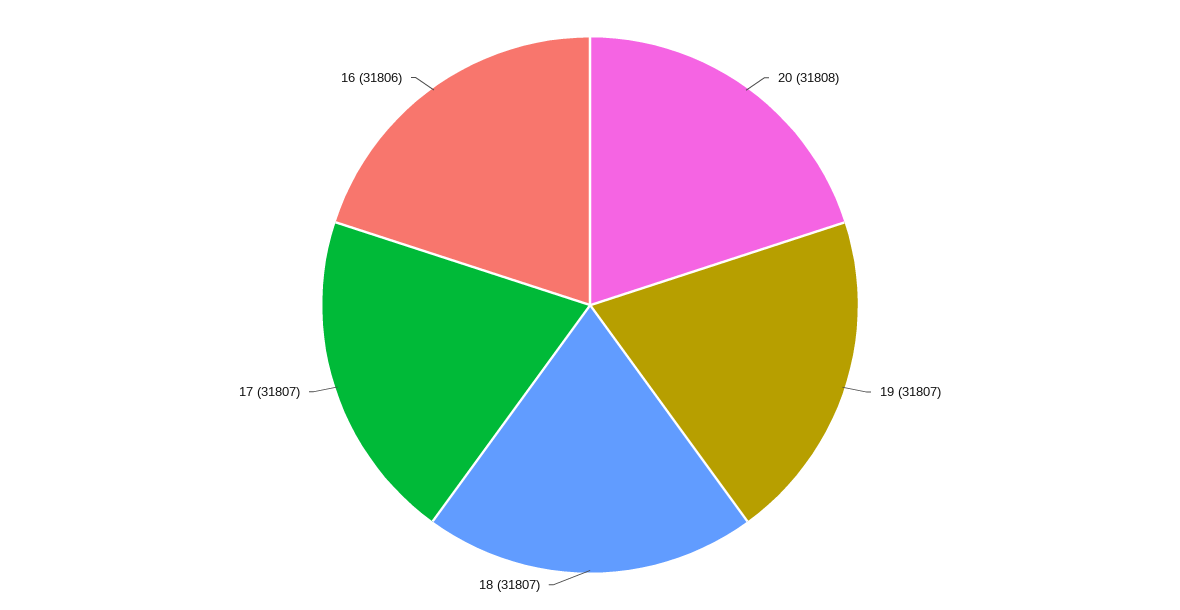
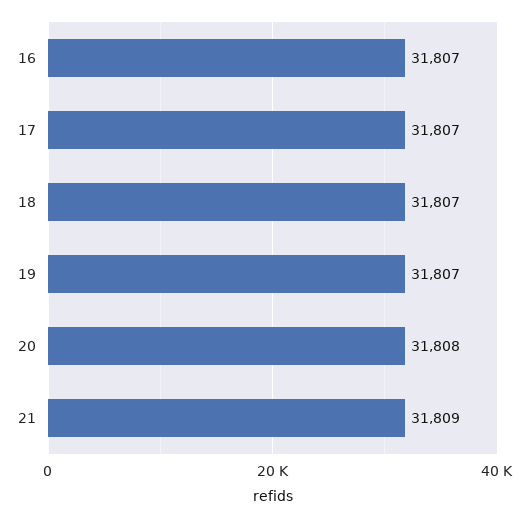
  {
    "20": 31808,
    "19": 31807,
    "18": 31807,
    "17": 31807,
-   "16": 31806
+   "16": 31807,
+   "21": 31809
  }

